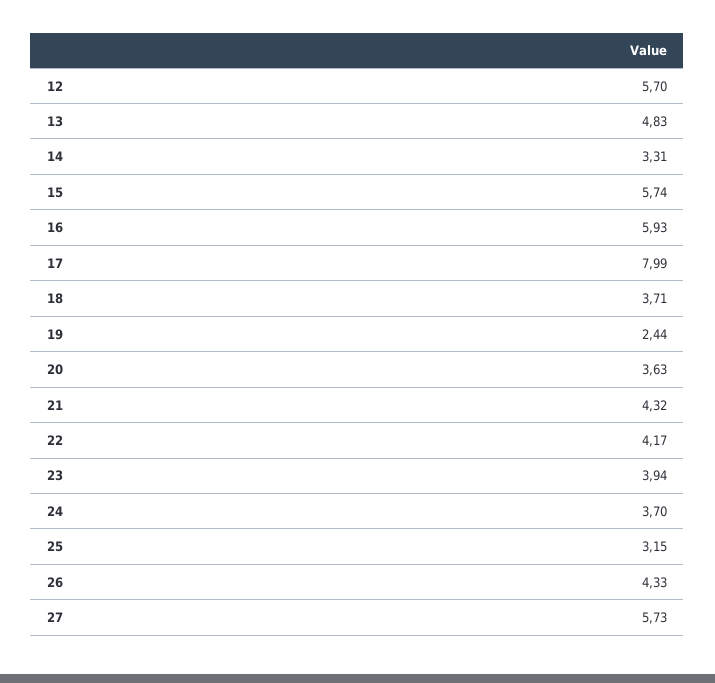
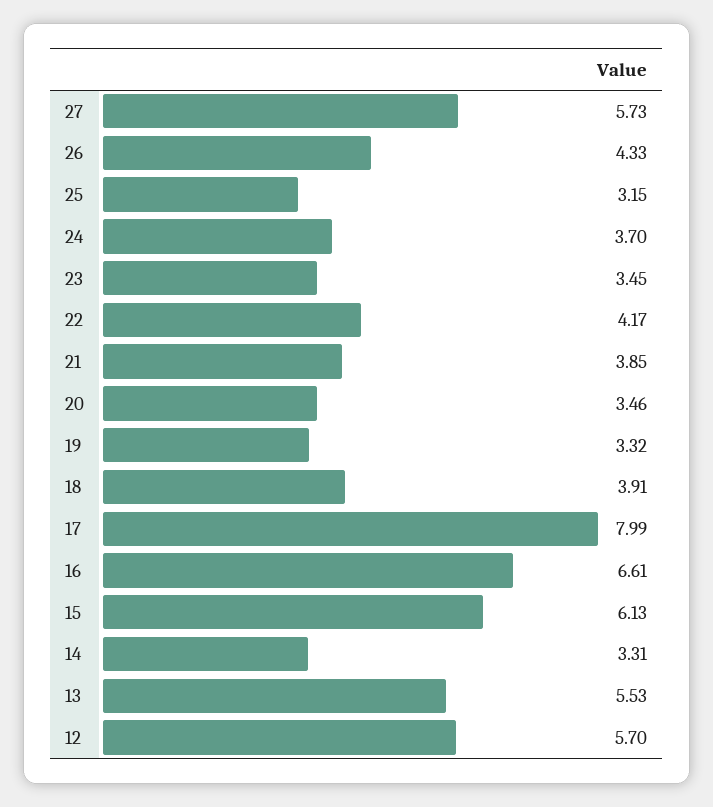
  {
    "12": 5.7,
-   "13": 4.83,
+   "13": 5.53,
    "14": 3.31,
-   "15": 5.74,
+   "15": 6.13,
-   "16": 5.93,
+   "16": 6.61,
    "17": 7.99,
-   "18": 3.71,
+   "18": 3.91,
-   "19": 2.44,
+   "19": 3.32,
-   "20": 3.63,
+   "20": 3.46,
-   "21": 4.32,
+   "21": 3.85,
    "22": 4.17,
-   "23": 3.94,
+   "23": 3.45,
    "24": 3.7,
    "25": 3.15,
    "26": 4.33,
    "27": 5.73
  }

